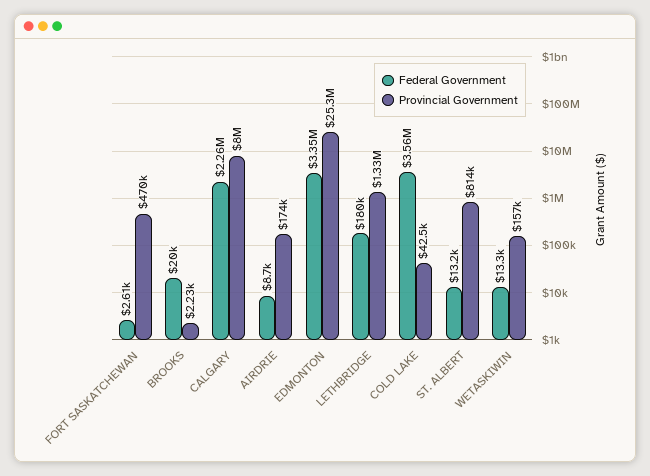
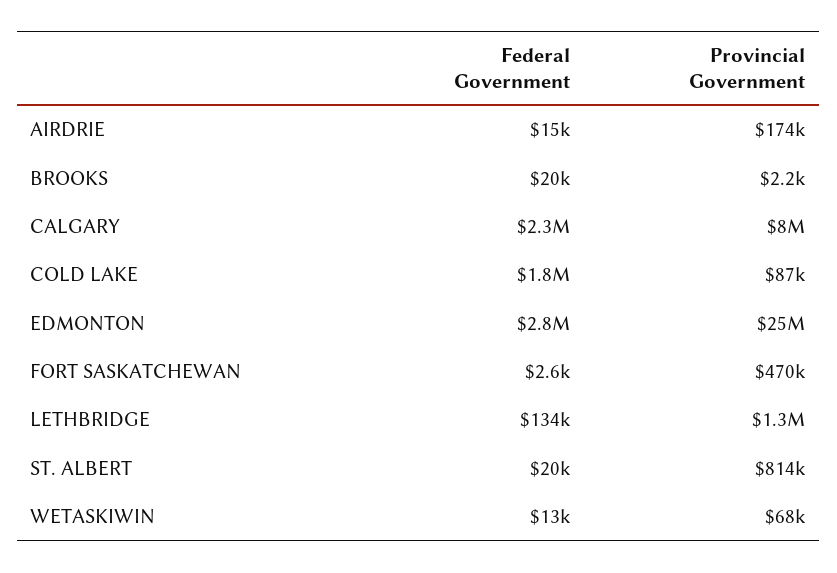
  {
    "Federal Government": {
      "FORT SASKATCHEWAN": 2610,
      "BROOKS": 20000,
      "CALGARY": 2260000,
-     "AIRDRIE": 8700,
+     "AIRDRIE": 15000,
-     "EDMONTON": 3350000,
+     "EDMONTON": 2800000,
-     "LETHBRIDGE": 180000,
+     "LETHBRIDGE": 134000,
-     "COLD LAKE": 3560000,
+     "COLD LAKE": 1800000,
-     "ST. ALBERT": 13200,
+     "ST. ALBERT": 20000,
      "WETASKIWIN": 13300
    },
    "Provincial Government": {
      "FORT SASKATCHEWAN": 470000,
      "BROOKS": 2230,
      "CALGARY": 8000000,
      "AIRDRIE": 174000,
      "EDMONTON": 25300000,
      "LETHBRIDGE": 1330000,
-     "COLD LAKE": 42500,
+     "COLD LAKE": 87000,
      "ST. ALBERT": 814000,
-     "WETASKIWIN": 157000
+     "WETASKIWIN": 68000
    }
  }

